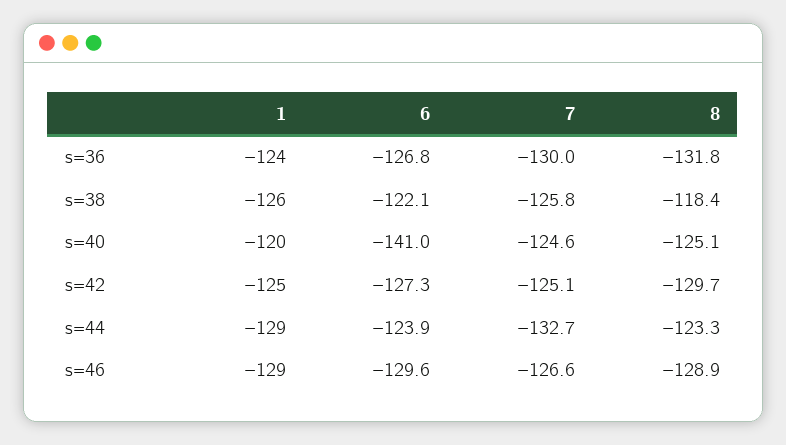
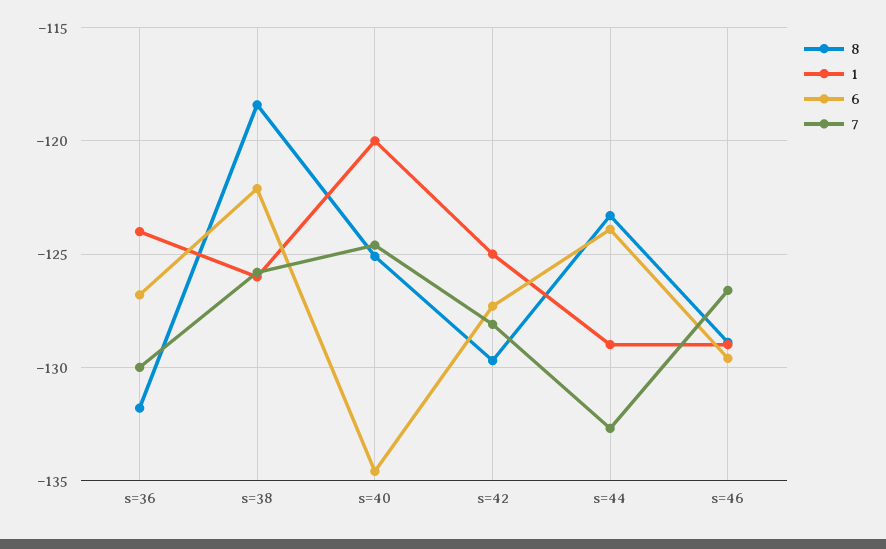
  {
    "1": {
      "s=36": -124,
      "s=38": -126,
      "s=40": -120,
      "s=42": -125,
      "s=44": -129,
      "s=46": -129
    },
    "6": {
      "s=36": -126.8,
      "s=38": -122.1,
-     "s=40": -141,
+     "s=40": -134.5,
      "s=42": -127.3,
      "s=44": -123.9,
      "s=46": -129.6
    },
    "7": {
      "s=36": -130,
      "s=38": -125.8,
      "s=40": -124.6,
-     "s=42": -125.1,
+     "s=42": -128,
      "s=44": -132.7,
      "s=46": -126.6
    },
    "8": {
      "s=36": -131.8,
      "s=38": -118.4,
      "s=40": -125.1,
      "s=42": -129.7,
      "s=44": -123.3,
      "s=46": -128.9
    }
  }

